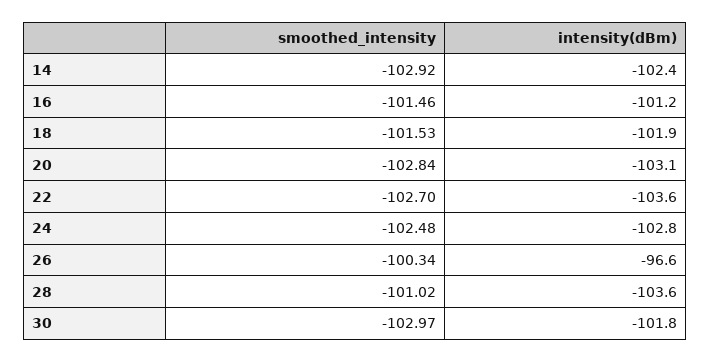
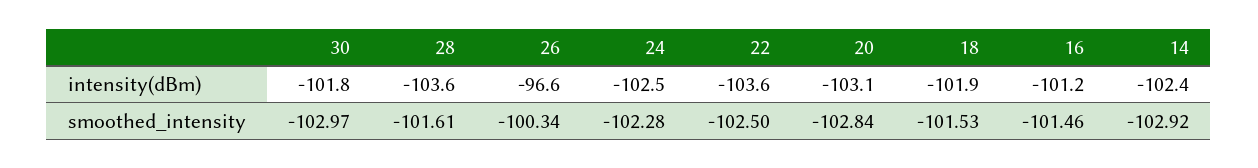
  {
    "smoothed_intensity": {
      "14": -102.92,
      "16": -101.46,
      "18": -101.53,
      "20": -102.84,
-     "22": -102.7,
+     "22": -102.5,
-     "24": -102.48,
+     "24": -102.28,
      "26": -100.34,
-     "28": -101.02,
+     "28": -101.61,
      "30": -102.97
    },
    "intensity(dBm)": {
      "14": -102.4,
      "16": -101.2,
      "18": -101.9,
      "20": -103.1,
      "22": -103.6,
-     "24": -102.8,
+     "24": -102.5,
      "26": -96.6,
      "28": -103.6,
      "30": -101.8
    }
  }

